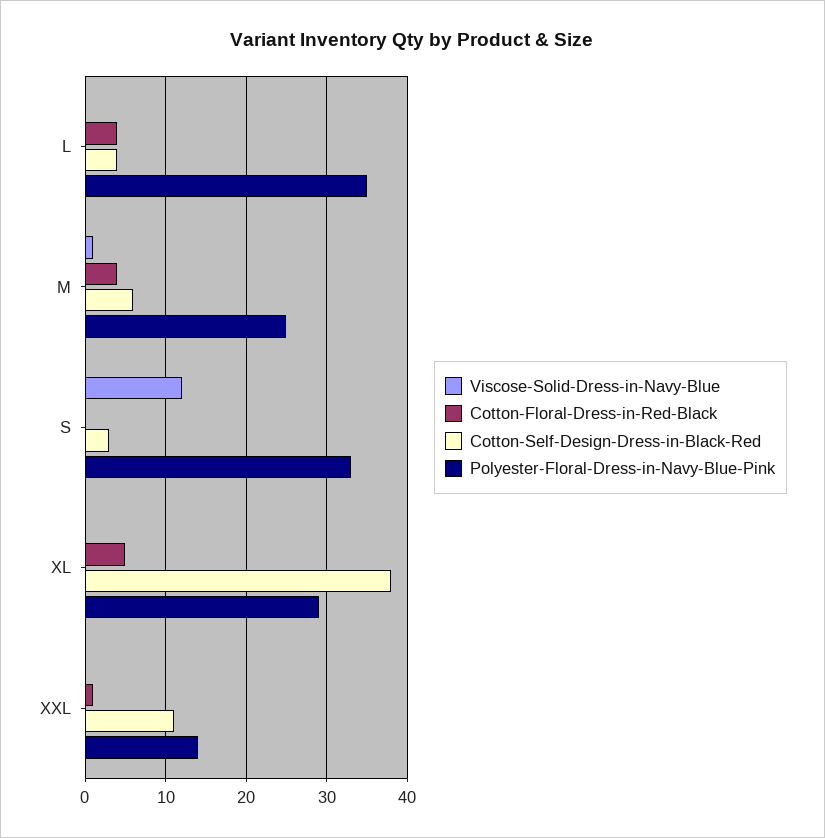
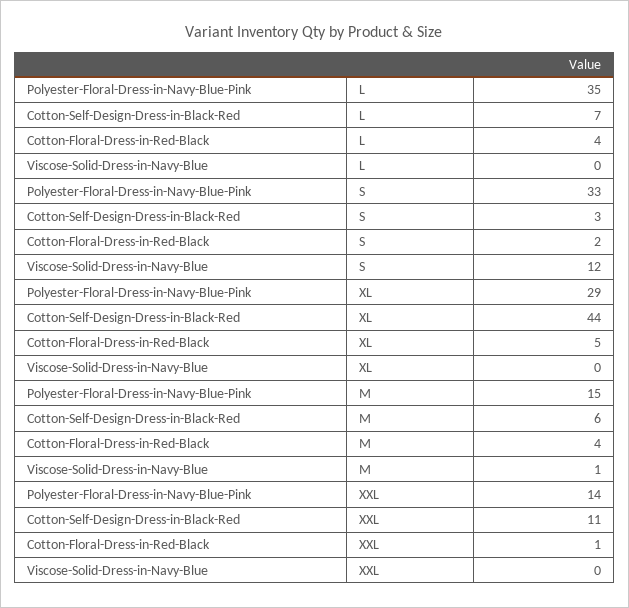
  {
    "Viscose-Solid-Dress-in-Navy-Blue": {
      "L": 0,
      "M": 1,
      "S": 12,
      "XL": 0,
      "XXL": 0
    },
    "Cotton-Floral-Dress-in-Red-Black": {
      "L": 4,
      "M": 4,
-     "S": 0,
+     "S": 2,
      "XL": 5,
      "XXL": 1
    },
    "Cotton-Self-Design-Dress-in-Black-Red": {
-     "L": 4,
+     "L": 7,
      "M": 6,
      "S": 3,
-     "XL": 38,
+     "XL": 44,
      "XXL": 11
    },
    "Polyester-Floral-Dress-in-Navy-Blue-Pink": {
      "L": 35,
-     "M": 25,
+     "M": 15,
      "S": 33,
      "XL": 29,
      "XXL": 14
    }
  }

